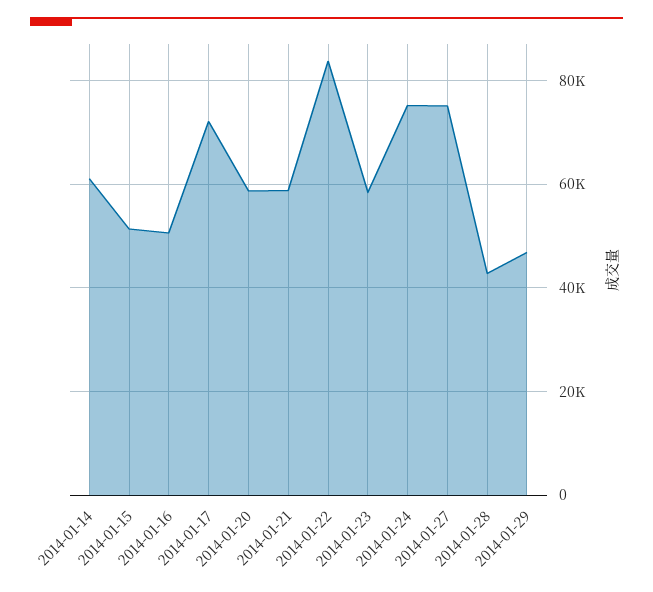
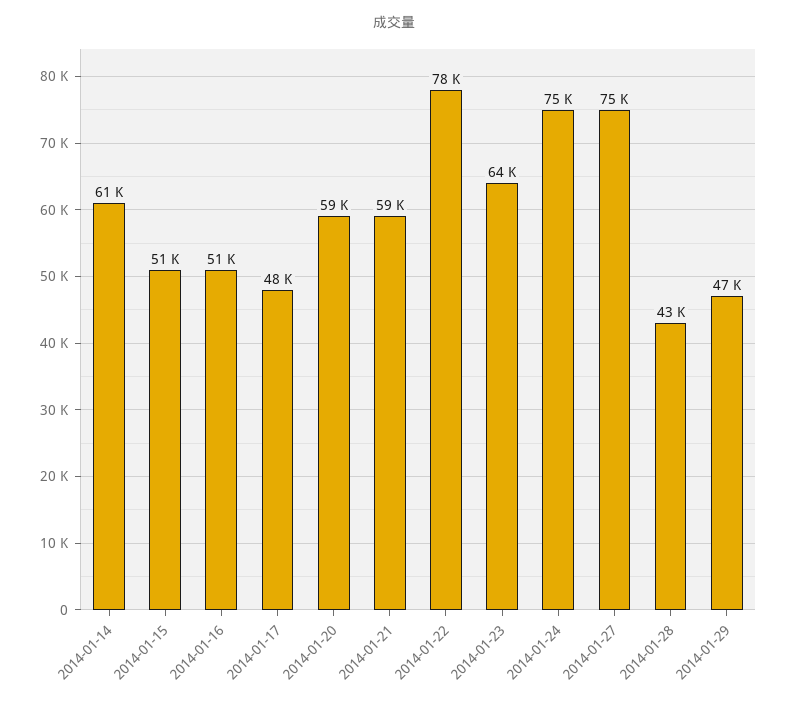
  {
    "2014-01-14": 61000,
    "2014-01-15": 51000,
    "2014-01-16": 51000,
-   "2014-01-17": 72000,
+   "2014-01-17": 48000,
    "2014-01-20": 59000,
    "2014-01-21": 59000,
-   "2014-01-22": 84000,
+   "2014-01-22": 78000,
-   "2014-01-23": 58000,
+   "2014-01-23": 64000,
    "2014-01-24": 75000,
    "2014-01-27": 75000,
    "2014-01-28": 43000,
    "2014-01-29": 47000
  }

